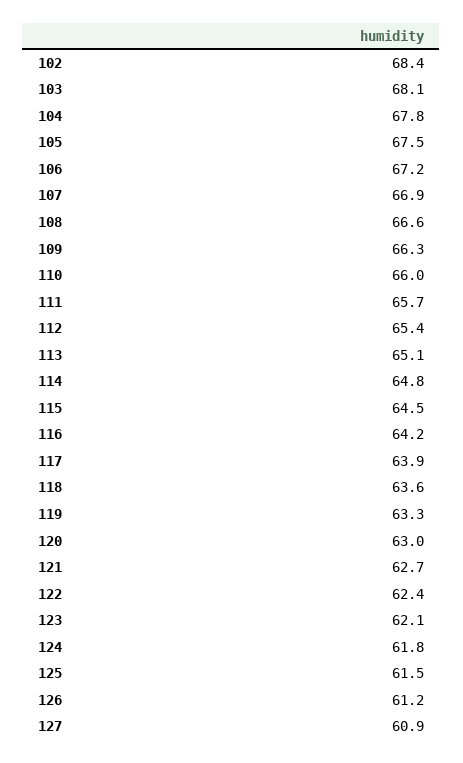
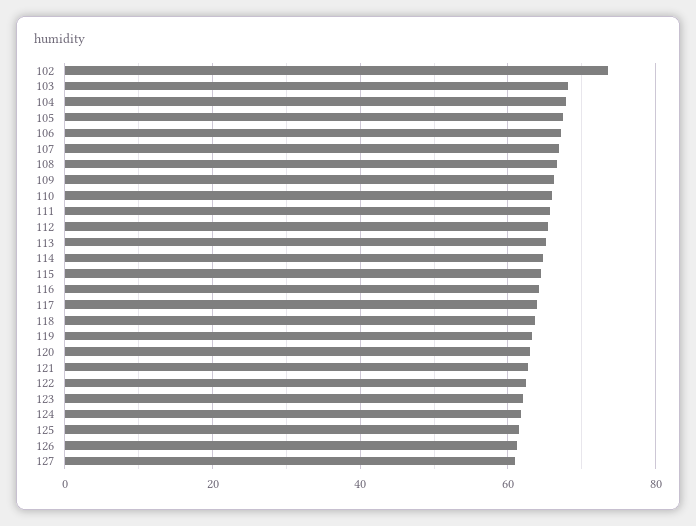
  {
-   "102": 68.4,
+   "102": 74,
    "103": 68.1,
    "104": 67.8,
    "105": 67.5,
    "106": 67.2,
    "107": 66.9,
    "108": 66.6,
    "109": 66.3,
    "110": 66,
    "111": 65.7,
    "112": 65.4,
    "113": 65.1,
    "114": 64.8,
    "115": 64.5,
    "116": 64.2,
    "117": 63.9,
    "118": 63.6,
    "119": 63.3,
    "120": 63,
    "121": 62.7,
    "122": 62.4,
    "123": 62.1,
    "124": 61.8,
    "125": 61.5,
    "126": 61.2,
    "127": 60.9
  }

